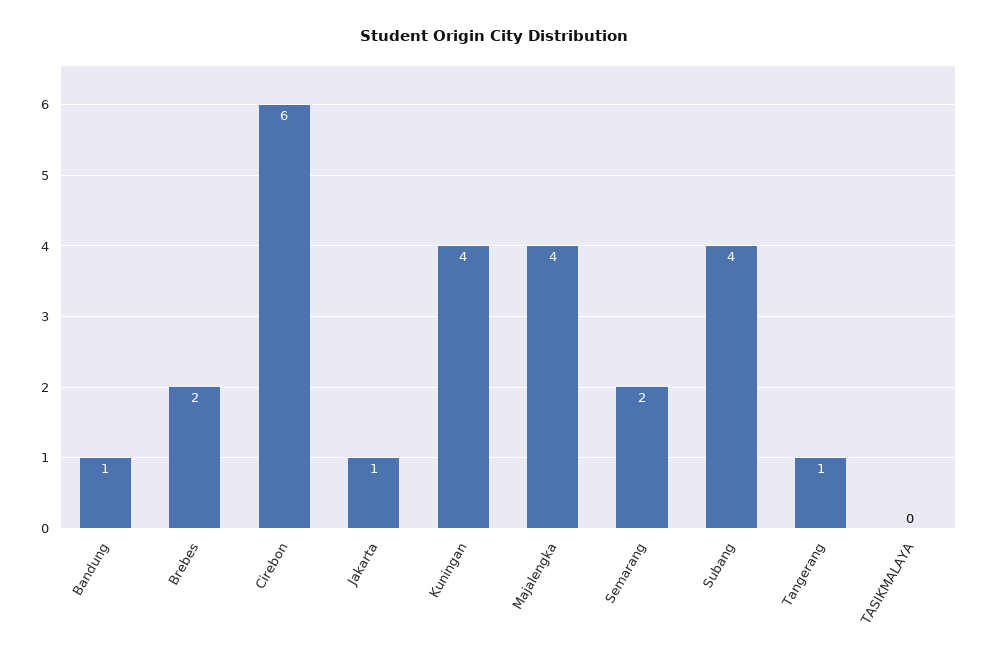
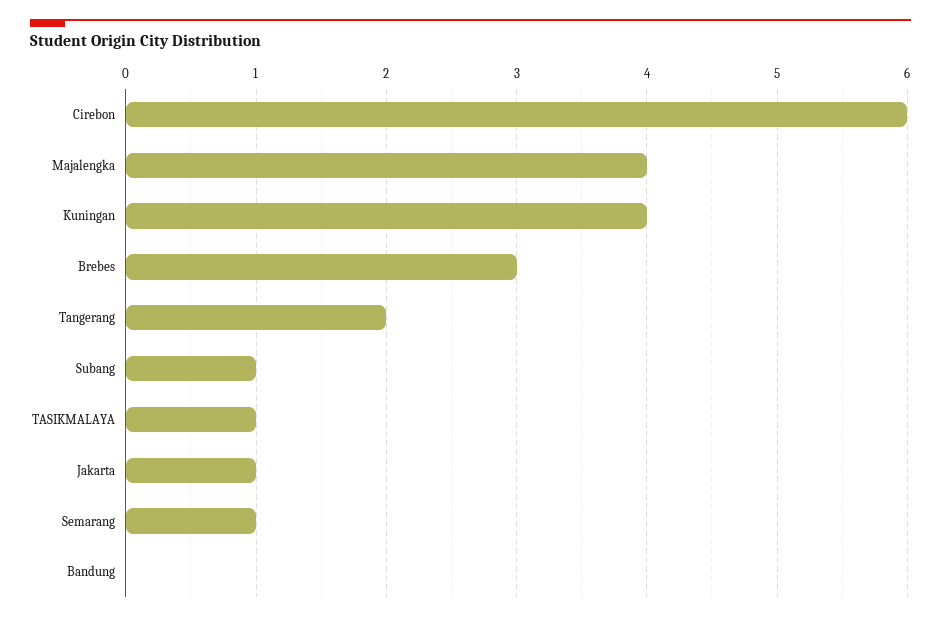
  {
-   "Bandung": 1,
+   "Bandung": 0,
-   "Brebes": 2,
+   "Brebes": 3,
    "Cirebon": 6,
    "Jakarta": 1,
    "Kuningan": 4,
    "Majalengka": 4,
-   "Semarang": 2,
+   "Semarang": 1,
-   "Subang": 4,
+   "Subang": 1,
-   "Tangerang": 1,
+   "Tangerang": 2,
-   "TASIKMALAYA": 0
+   "TASIKMALAYA": 1
  }

